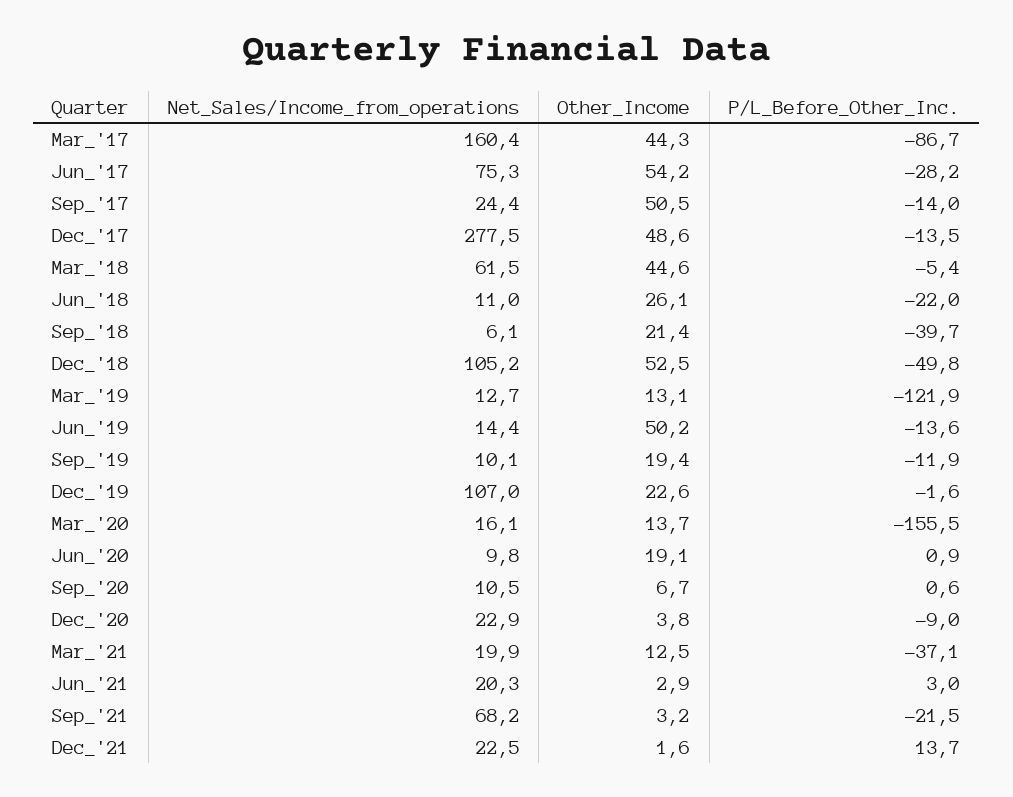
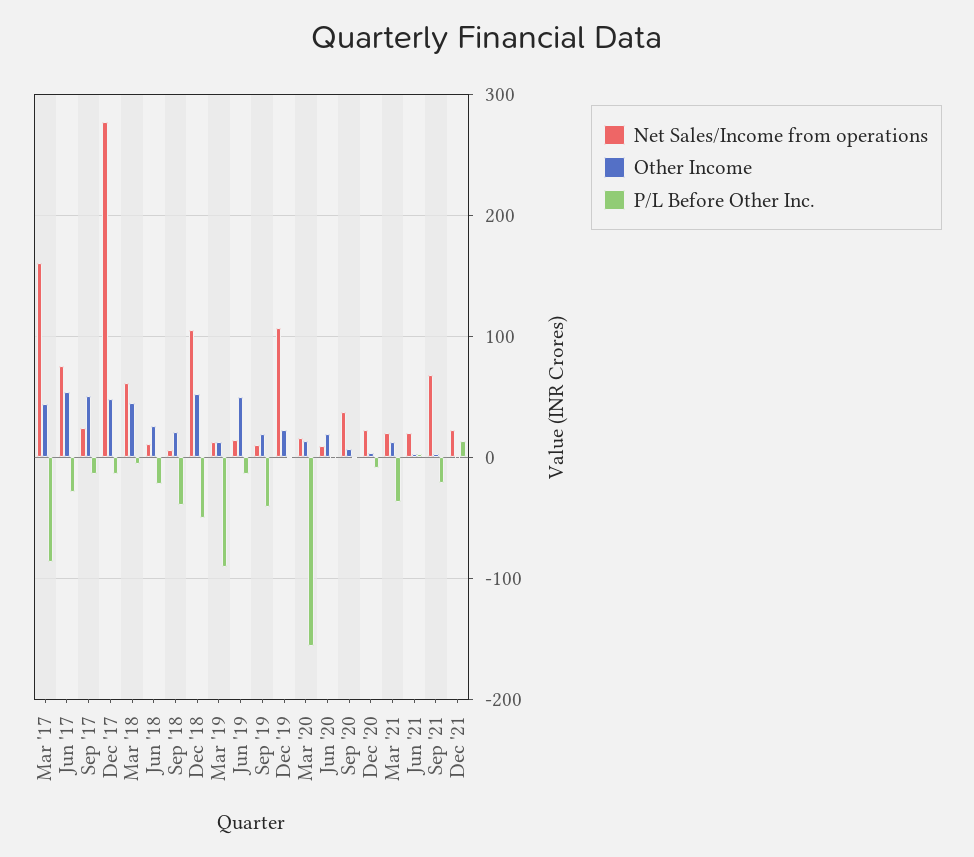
  {
    "Net_Sales/Income_from_operations": {
      "Mar_'17": 160.4,
      "Jun_'17": 75.3,
      "Sep_'17": 24.4,
      "Dec_'17": 277.5,
      "Mar_'18": 61.5,
      "Jun_'18": 11,
      "Sep_'18": 6.1,
      "Dec_'18": 105.2,
      "Mar_'19": 12.7,
      "Jun_'19": 14.4,
      "Sep_'19": 10.1,
      "Dec_'19": 107,
      "Mar_'20": 16.1,
      "Jun_'20": 9.8,
-     "Sep_'20": 10.5,
+     "Sep_'20": 40,
      "Dec_'20": 22.9,
      "Mar_'21": 19.9,
      "Jun_'21": 20.3,
      "Sep_'21": 68.2,
      "Dec_'21": 22.5
    },
    "Other_Income": {
      "Mar_'17": 44.3,
      "Jun_'17": 54.2,
      "Sep_'17": 50.5,
      "Dec_'17": 48.6,
      "Mar_'18": 44.6,
      "Jun_'18": 26.1,
      "Sep_'18": 21.4,
      "Dec_'18": 52.5,
      "Mar_'19": 13.1,
      "Jun_'19": 50.2,
      "Sep_'19": 19.4,
      "Dec_'19": 22.6,
      "Mar_'20": 13.7,
      "Jun_'20": 19.1,
      "Sep_'20": 6.7,
      "Dec_'20": 3.8,
      "Mar_'21": 12.5,
      "Jun_'21": 2.9,
      "Sep_'21": 3.2,
      "Dec_'21": 1.6
    },
    "P/L_Before_Other_Inc.": {
      "Mar_'17": -86.7,
      "Jun_'17": -28.2,
      "Sep_'17": -14,
      "Dec_'17": -13.5,
      "Mar_'18": -5.4,
      "Jun_'18": -22,
      "Sep_'18": -39.7,
      "Dec_'18": -49.8,
-     "Mar_'19": -121.9,
+     "Mar_'19": -90,
      "Jun_'19": -13.6,
-     "Sep_'19": -11.9,
+     "Sep_'19": -40,
      "Dec_'19": -1.6,
      "Mar_'20": -155.5,
      "Jun_'20": 0.9,
      "Sep_'20": 0.6,
      "Dec_'20": -9,
      "Mar_'21": -37.1,
      "Jun_'21": 3,
      "Sep_'21": -21.5,
      "Dec_'21": 13.7
    }
  }

